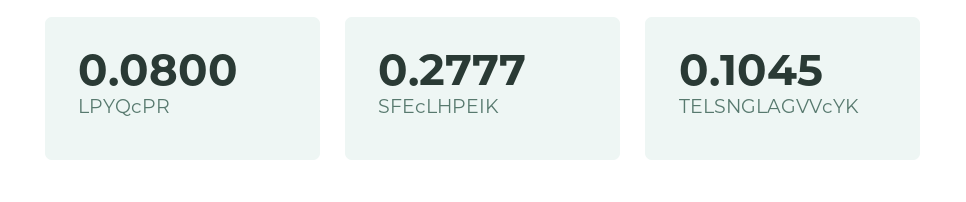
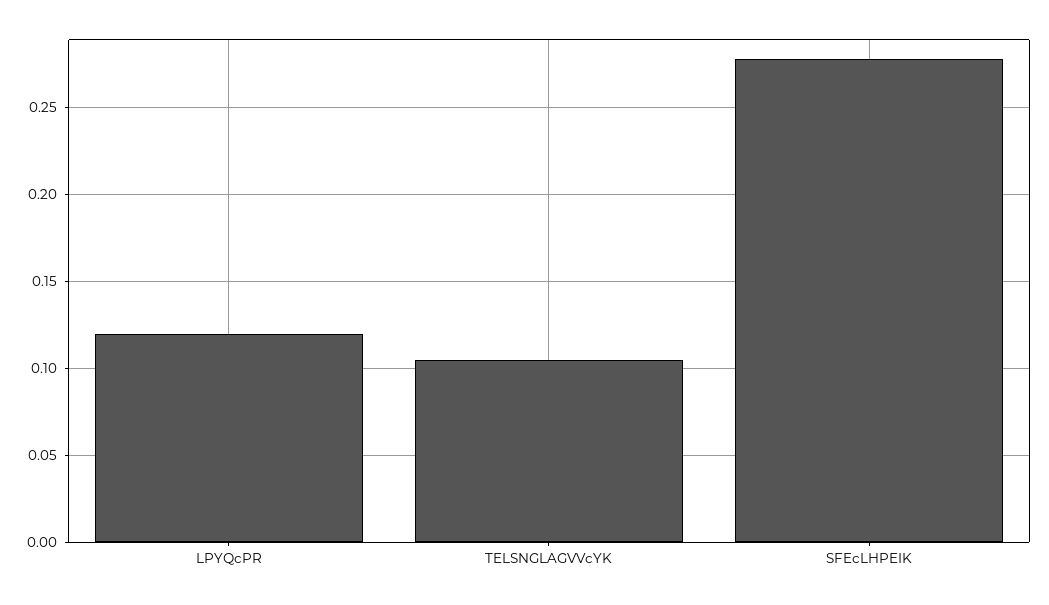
  {
-   "LPYQcPR": 0.08,
+   "LPYQcPR": 0.12,
    "SFEcLHPEIK": 0.2777,
    "TELSNGLAGVVcYK": 0.1045
  }

